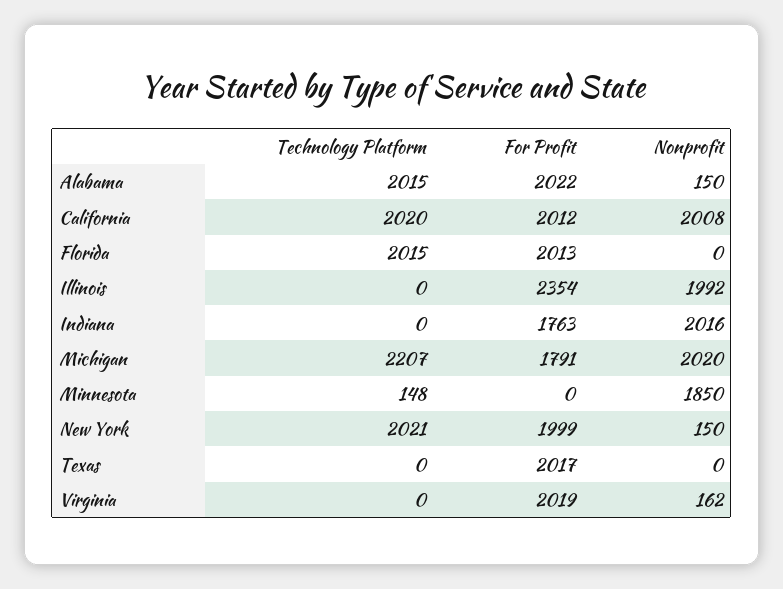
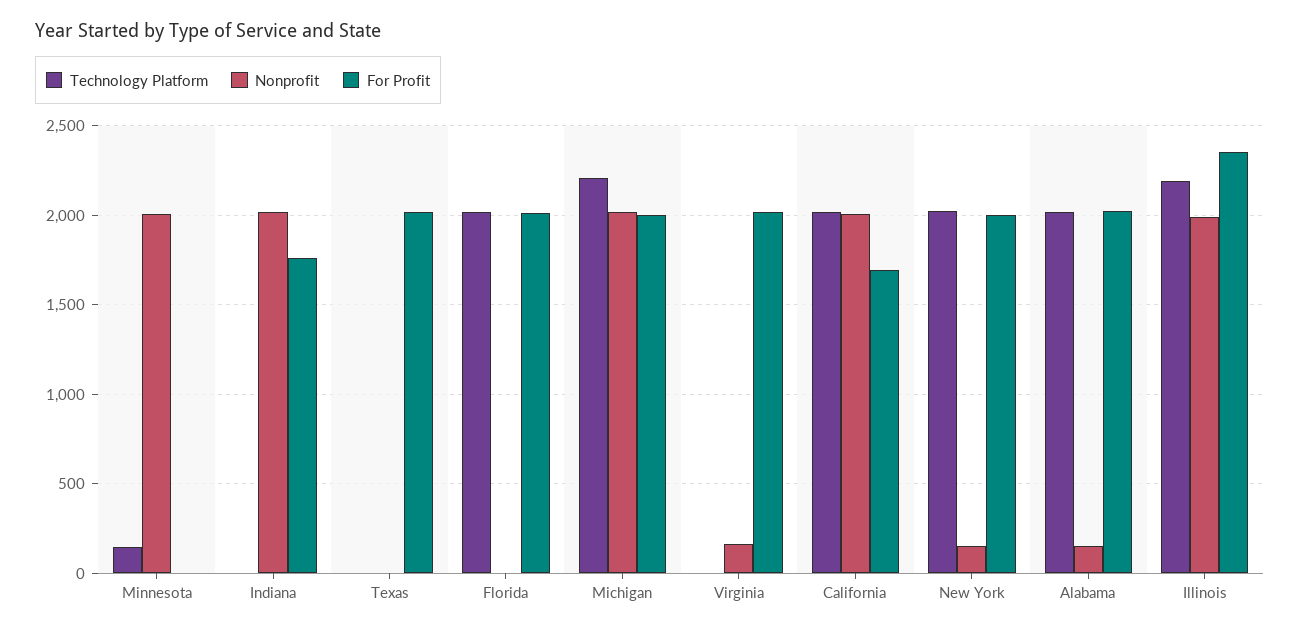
  {
    "Technology Platform": {
      "Alabama": 2015,
      "California": 2020,
      "Florida": 2015,
-     "Illinois": 0,
+     "Illinois": 2200,
      "Indiana": 0,
      "Michigan": 2207,
      "Minnesota": 148,
      "New York": 2021,
      "Texas": 0,
      "Virginia": 0
    },
    "For Profit": {
      "Alabama": 2022,
-     "California": 2012,
+     "California": 1700,
      "Florida": 2013,
      "Illinois": 2354,
      "Indiana": 1763,
-     "Michigan": 1791,
+     "Michigan": 2000,
      "Minnesota": 0,
      "New York": 1999,
      "Texas": 2017,
      "Virginia": 2019
    },
    "Nonprofit": {
      "Alabama": 150,
      "California": 2008,
      "Florida": 0,
      "Illinois": 1992,
      "Indiana": 2016,
      "Michigan": 2020,
-     "Minnesota": 1850,
+     "Minnesota": 2000,
      "New York": 150,
      "Texas": 0,
      "Virginia": 162
    }
  }

